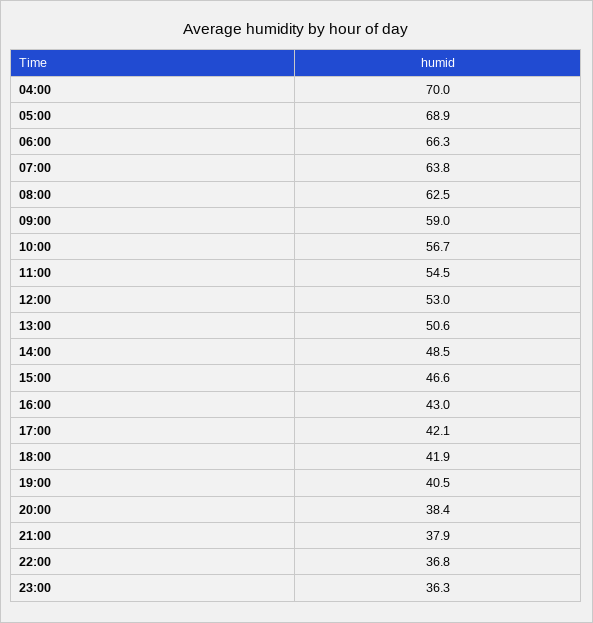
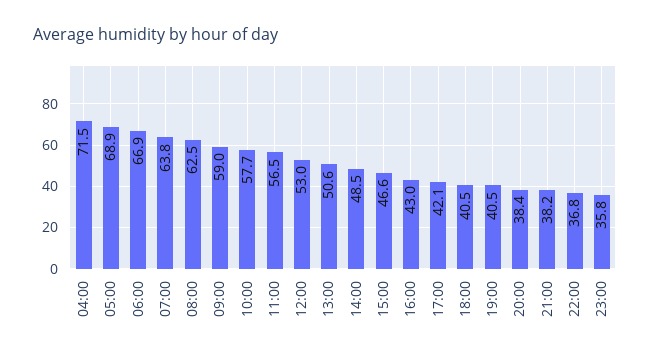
  {
-   "04:00": 70,
+   "04:00": 71.5,
    "05:00": 68.9,
-   "06:00": 66.3,
+   "06:00": 66.9,
    "07:00": 63.8,
    "08:00": 62.5,
    "09:00": 59,
-   "10:00": 56.7,
+   "10:00": 57.7,
-   "11:00": 54.5,
+   "11:00": 56.5,
    "12:00": 53,
    "13:00": 50.6,
    "14:00": 48.5,
    "15:00": 46.6,
    "16:00": 43,
    "17:00": 42.1,
-   "18:00": 41.9,
+   "18:00": 40.5,
    "19:00": 40.5,
    "20:00": 38.4,
-   "21:00": 37.9,
+   "21:00": 38.2,
    "22:00": 36.8,
-   "23:00": 36.3
+   "23:00": 35.8
  }

